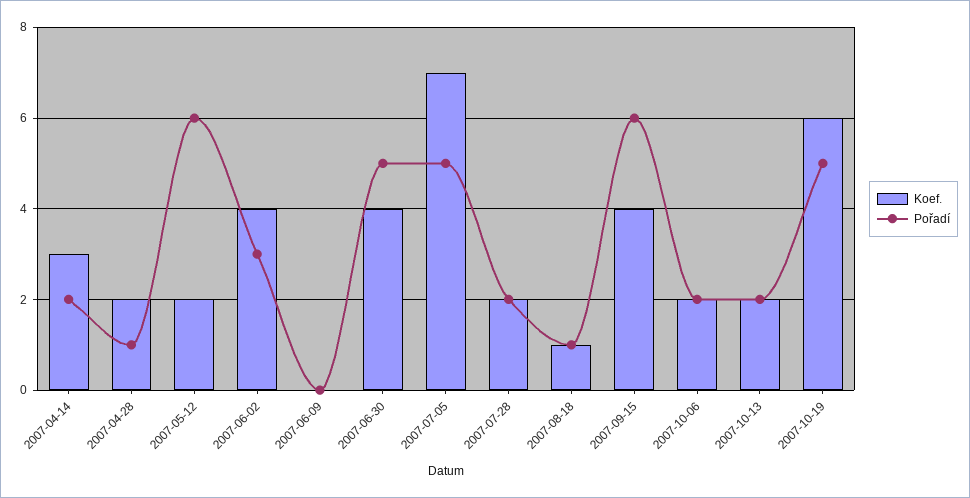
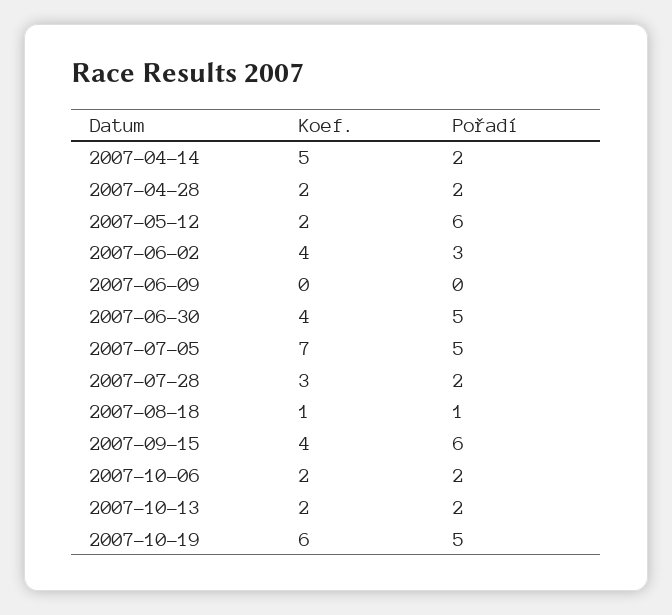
  {
    "Koef.": {
-     "2007-04-14": 3,
+     "2007-04-14": 5,
      "2007-04-28": 2,
      "2007-05-12": 2,
      "2007-06-02": 4,
      "2007-06-09": 0,
      "2007-06-30": 4,
      "2007-07-05": 7,
-     "2007-07-28": 2,
+     "2007-07-28": 3,
      "2007-08-18": 1,
      "2007-09-15": 4,
      "2007-10-06": 2,
      "2007-10-13": 2,
      "2007-10-19": 6
    },
    "Pořadí": {
      "2007-04-14": 2,
-     "2007-04-28": 1,
+     "2007-04-28": 2,
      "2007-05-12": 6,
      "2007-06-02": 3,
      "2007-06-09": 0,
      "2007-06-30": 5,
      "2007-07-05": 5,
      "2007-07-28": 2,
      "2007-08-18": 1,
      "2007-09-15": 6,
      "2007-10-06": 2,
      "2007-10-13": 2,
      "2007-10-19": 5
    }
  }

